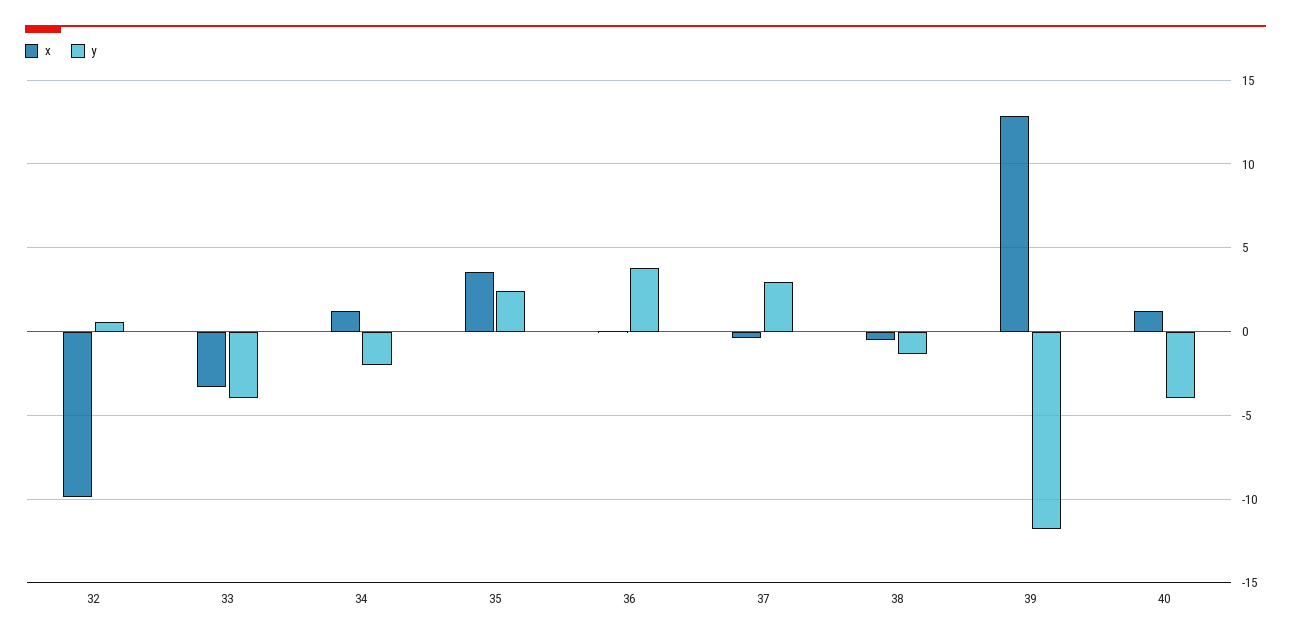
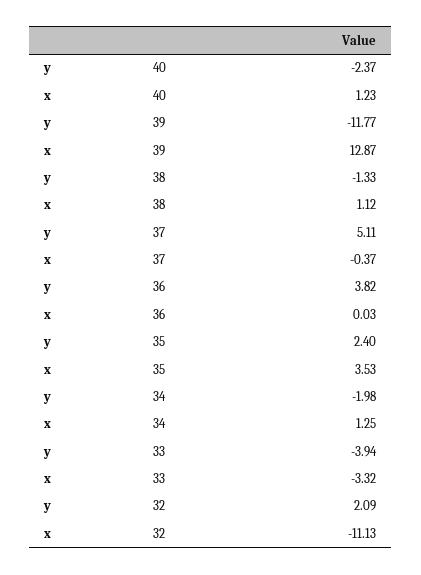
  {
    "x": {
-     "32": -10,
+     "32": -11.13,
      "33": -3.32,
      "34": 1.25,
      "35": 3.53,
      "36": 0.03,
      "37": -0.37,
-     "38": -0.5,
+     "38": 1.12,
      "39": 12.87,
      "40": 1.23
    },
    "y": {
-     "32": 0.5,
+     "32": 2.09,
      "33": -3.94,
      "34": -1.98,
      "35": 2.4,
      "36": 3.82,
-     "37": 3,
+     "37": 5.11,
      "38": -1.33,
      "39": -11.77,
-     "40": -4
+     "40": -2.37
    }
  }

